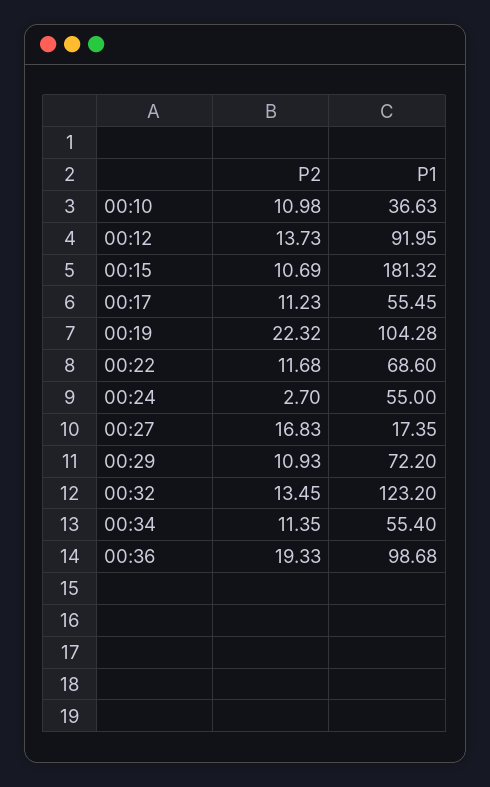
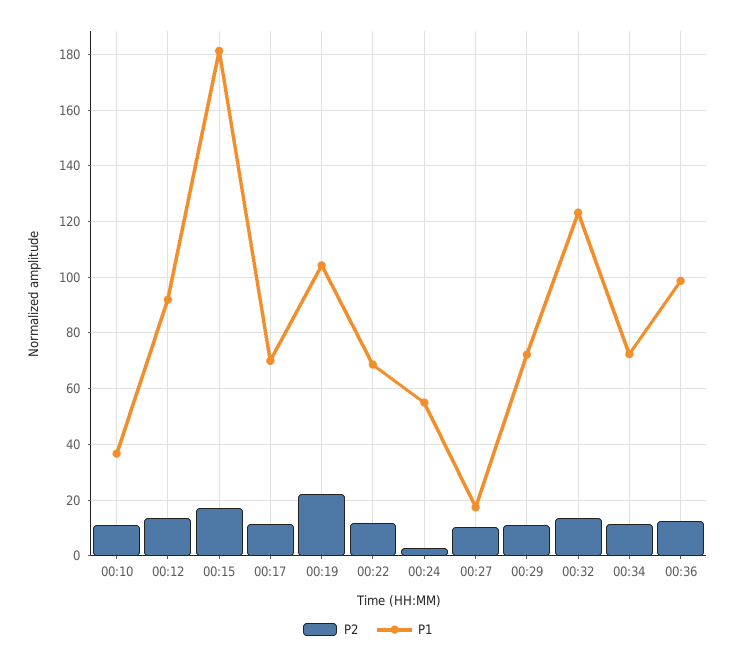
  {
    "P2": {
      "00:10": 10.98,
      "00:12": 13.73,
-     "00:15": 10.69,
+     "00:15": 17.5,
      "00:17": 11.23,
      "00:19": 22.32,
      "00:22": 11.68,
      "00:24": 2.7,
-     "00:27": 16.83,
+     "00:27": 10,
      "00:29": 10.93,
      "00:32": 13.45,
      "00:34": 11.35,
-     "00:36": 19.33
+     "00:36": 12.5
    },
    "P1": {
      "00:10": 36.63,
      "00:12": 91.95,
      "00:15": 181.32,
-     "00:17": 55.45,
+     "00:17": 70,
      "00:19": 104.28,
      "00:22": 68.6,
      "00:24": 55,
      "00:27": 17.35,
      "00:29": 72.2,
      "00:32": 123.2,
-     "00:34": 55.4,
+     "00:34": 72.5,
      "00:36": 98.68
    }
  }

